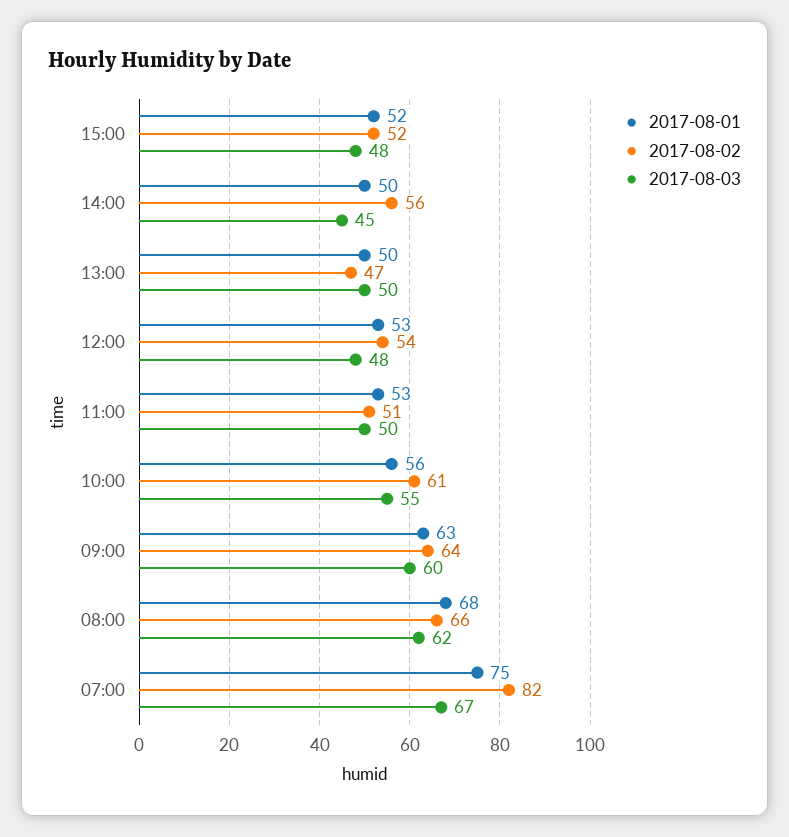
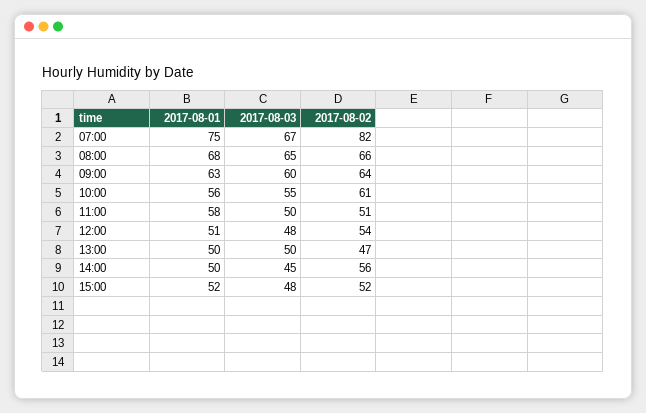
  {
    "2017-08-01": {
      "15:00": 52,
      "14:00": 50,
      "13:00": 50,
-     "12:00": 53,
+     "12:00": 51,
-     "11:00": 53,
+     "11:00": 58,
      "10:00": 56,
      "09:00": 63,
      "08:00": 68,
      "07:00": 75
    },
    "2017-08-02": {
      "15:00": 52,
      "14:00": 56,
      "13:00": 47,
      "12:00": 54,
      "11:00": 51,
      "10:00": 61,
      "09:00": 64,
      "08:00": 66,
      "07:00": 82
    },
    "2017-08-03": {
      "15:00": 48,
      "14:00": 45,
      "13:00": 50,
      "12:00": 48,
      "11:00": 50,
      "10:00": 55,
      "09:00": 60,
-     "08:00": 62,
+     "08:00": 65,
      "07:00": 67
    }
  }

